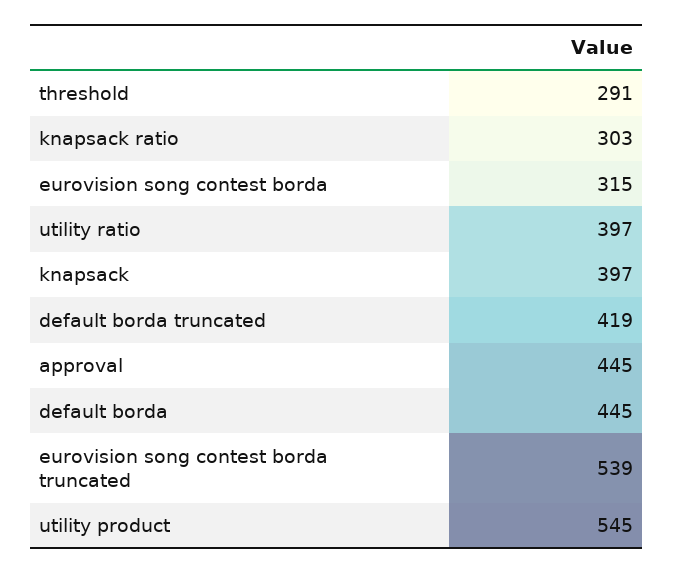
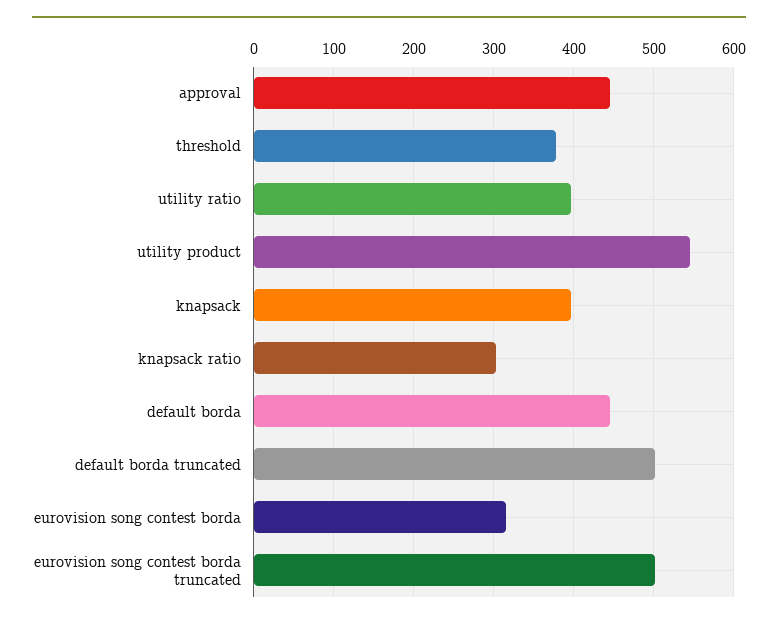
  {
-   "threshold": 291,
+   "threshold": 380,
    "knapsack ratio": 303,
    "eurovision song contest borda": 315,
    "utility ratio": 397,
    "knapsack": 397,
-   "default borda truncated": 419,
+   "default borda truncated": 500,
    "approval": 445,
    "default borda": 445,
-   "eurovision song contest borda truncated": 539,
+   "eurovision song contest borda truncated": 500,
    "utility product": 545
  }

